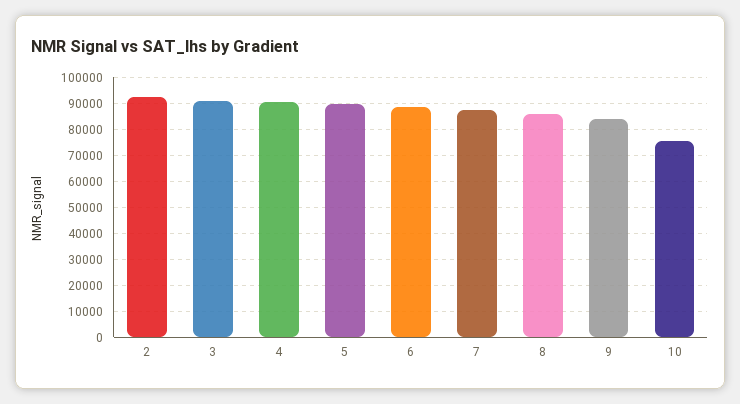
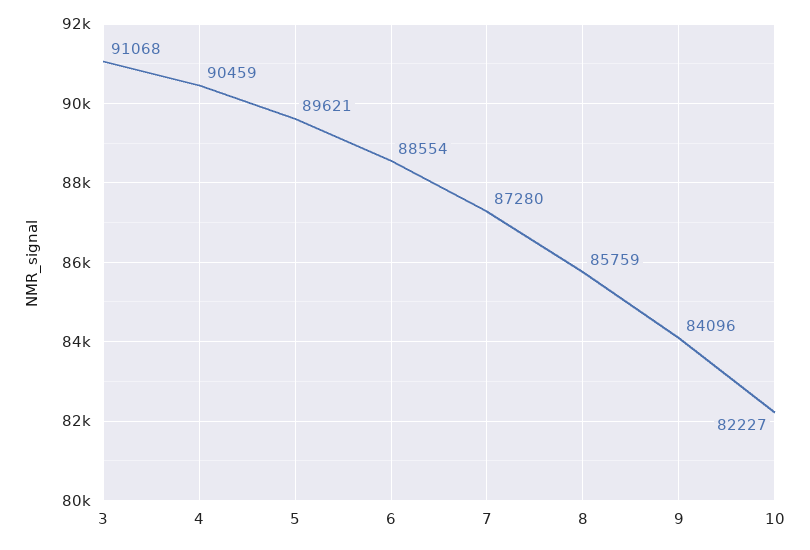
  {
-   "2": 92500,
    "3": 91068,
    "4": 90459,
    "5": 89621,
    "6": 88554,
    "7": 87280,
    "8": 85759,
    "9": 84096,
-   "10": 75000
+   "10": 82227
  }

